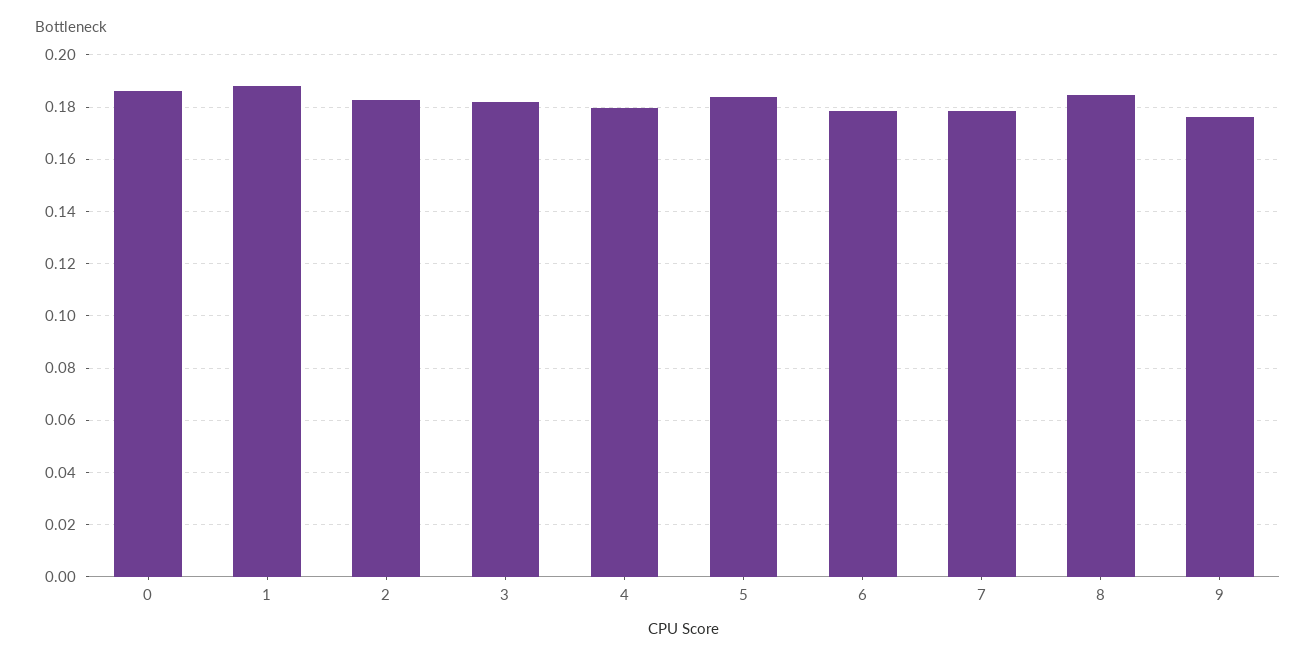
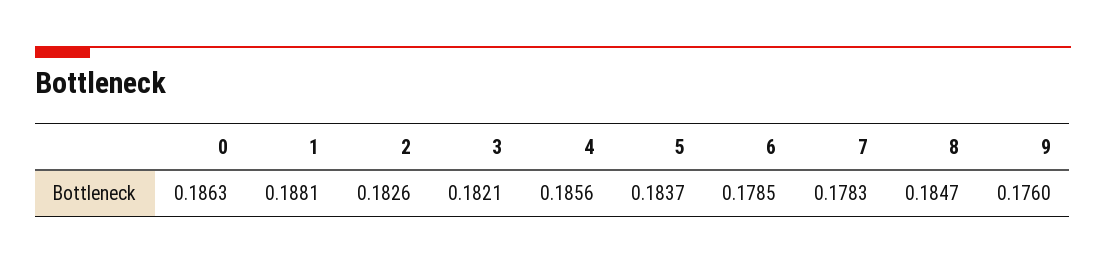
  {
    "0": 0.1863,
    "1": 0.1881,
    "2": 0.1826,
    "3": 0.1821,
-   "4": 0.18,
+   "4": 0.1856,
    "5": 0.1837,
    "6": 0.1785,
    "7": 0.1783,
    "8": 0.1847,
    "9": 0.176
  }

